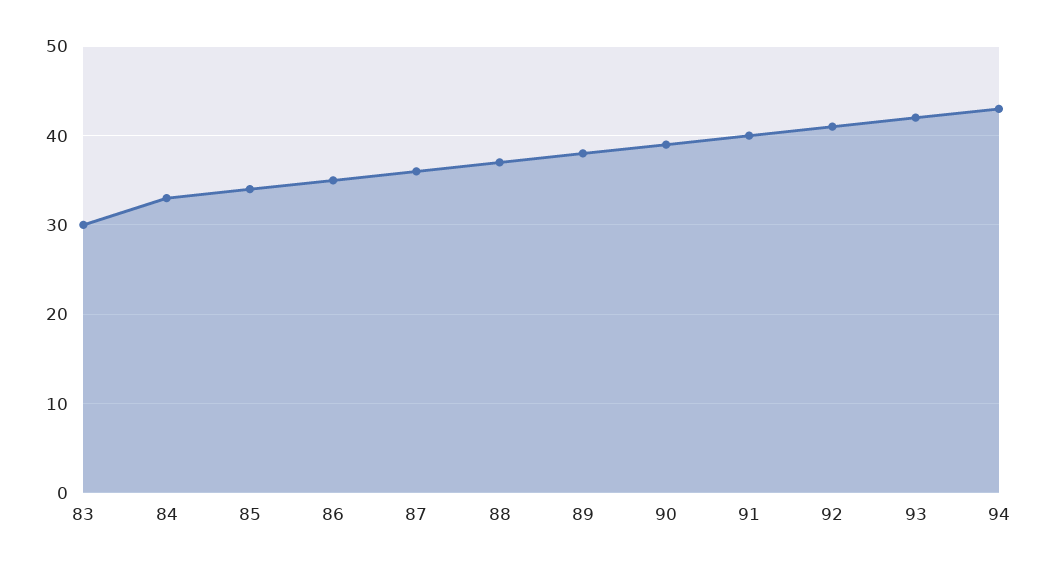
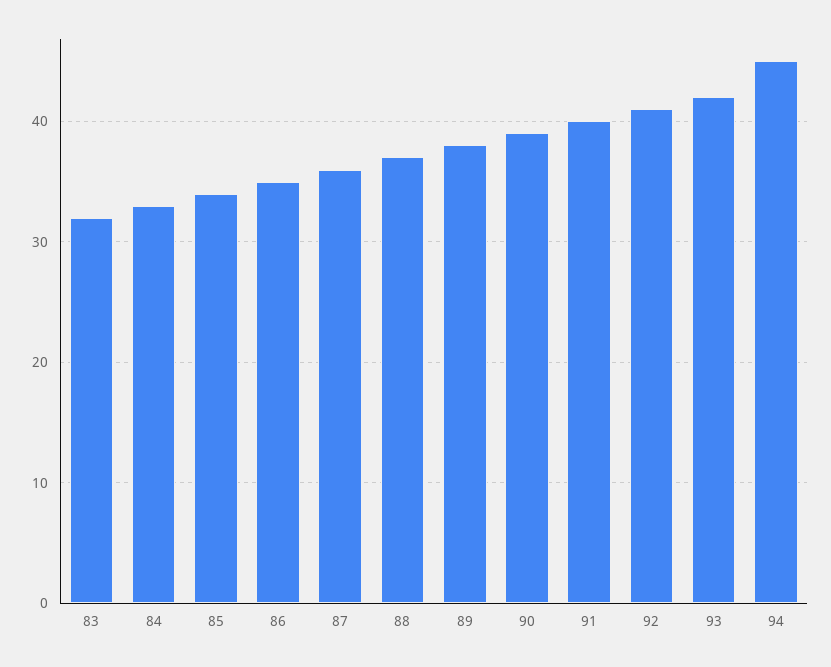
  {
-   "83": 30,
+   "83": 32,
    "84": 33,
    "85": 34,
    "86": 35,
    "87": 36,
    "88": 37,
    "89": 38,
    "90": 39,
    "91": 40,
    "92": 41,
    "93": 42,
-   "94": 43
+   "94": 45
  }

